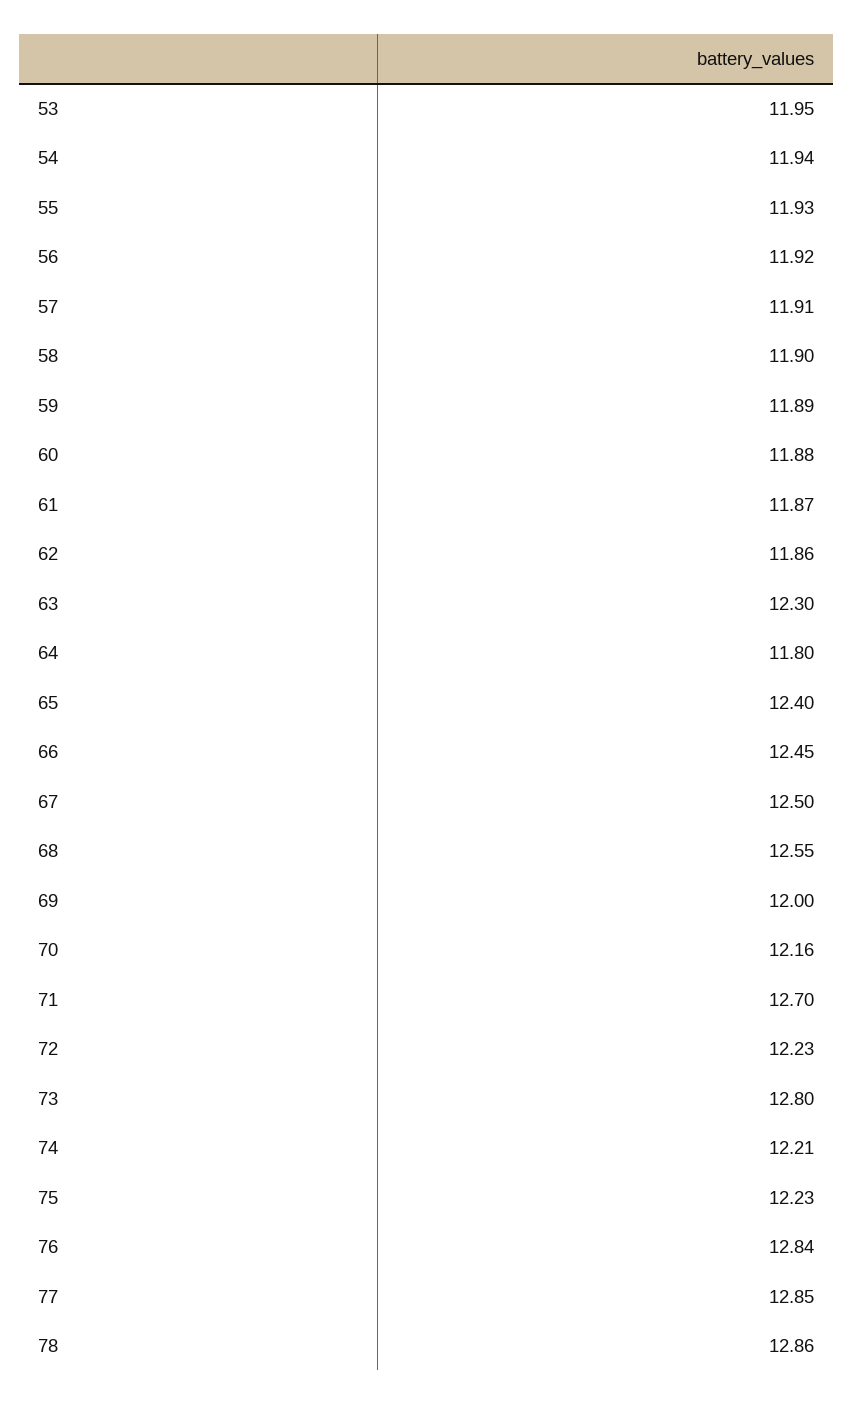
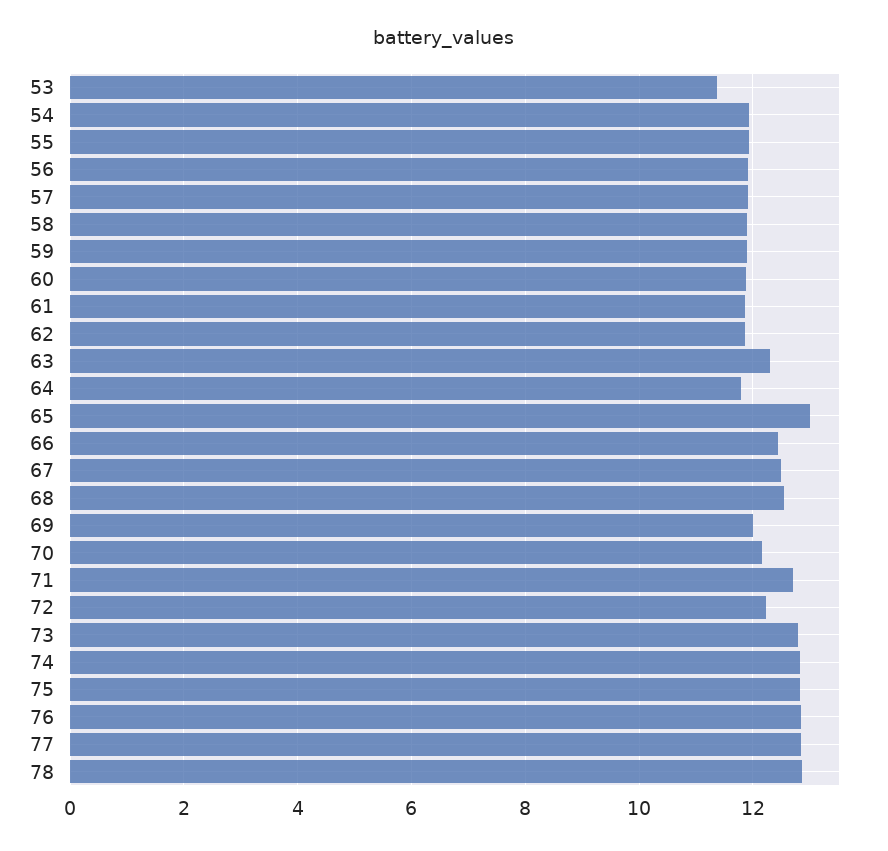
  {
-   "53": 11.95,
+   "53": 11.4,
    "54": 11.94,
    "55": 11.93,
    "56": 11.92,
    "57": 11.91,
    "58": 11.9,
    "59": 11.89,
    "60": 11.88,
    "61": 11.87,
    "62": 11.86,
    "63": 12.3,
    "64": 11.8,
-   "65": 12.4,
+   "65": 13,
    "66": 12.45,
    "67": 12.5,
    "68": 12.55,
    "69": 12,
    "70": 12.16,
    "71": 12.7,
    "72": 12.23,
    "73": 12.8,
-   "74": 12.21,
+   "74": 12.8,
-   "75": 12.23,
+   "75": 12.8,
    "76": 12.84,
    "77": 12.85,
    "78": 12.86
  }

